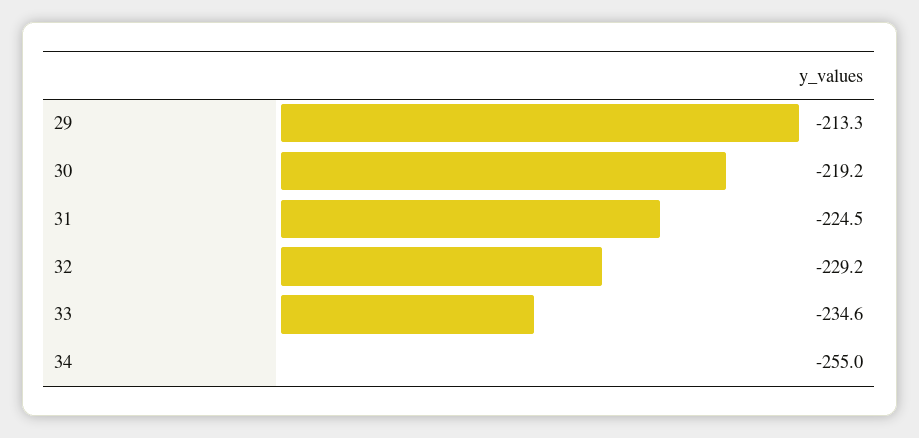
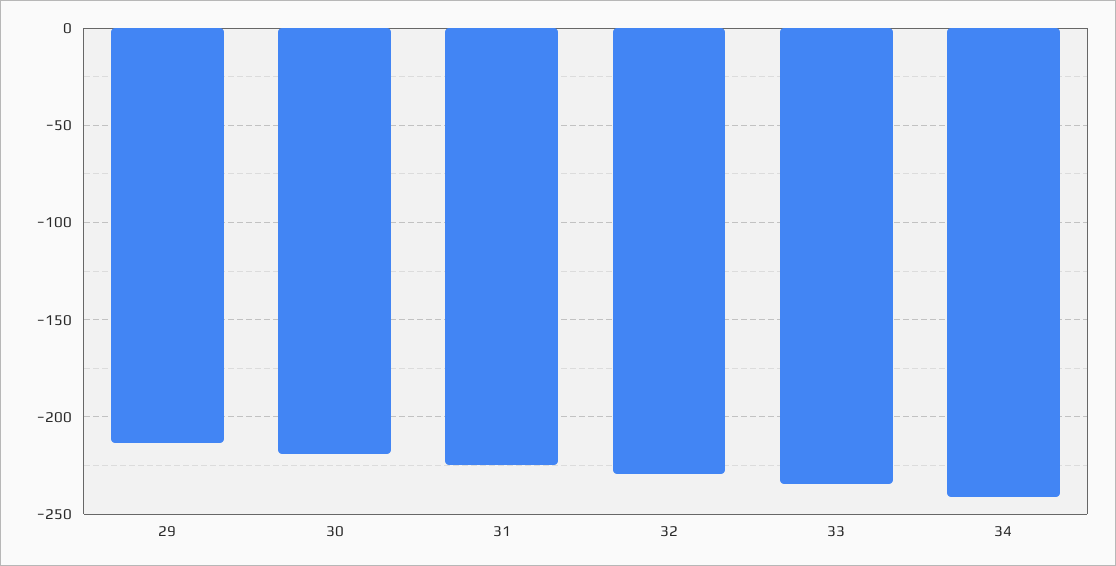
  {
    "29": -213.3,
    "30": -219.2,
    "31": -224.5,
    "32": -229.2,
    "33": -234.6,
-   "34": -255
+   "34": -240
  }

